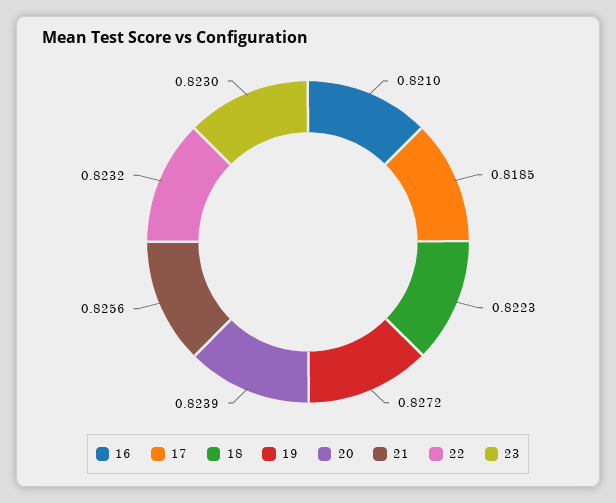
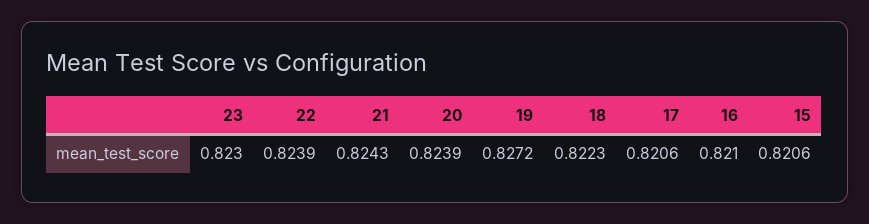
  {
    "16": 0.821,
-   "17": 0.8185,
+   "17": 0.8206,
    "18": 0.8223,
    "19": 0.8272,
    "20": 0.8239,
-   "21": 0.8256,
+   "21": 0.8243,
-   "22": 0.8232,
+   "22": 0.8239,
-   "23": 0.823
+   "23": 0.823,
+   "15": 0.8206
  }

